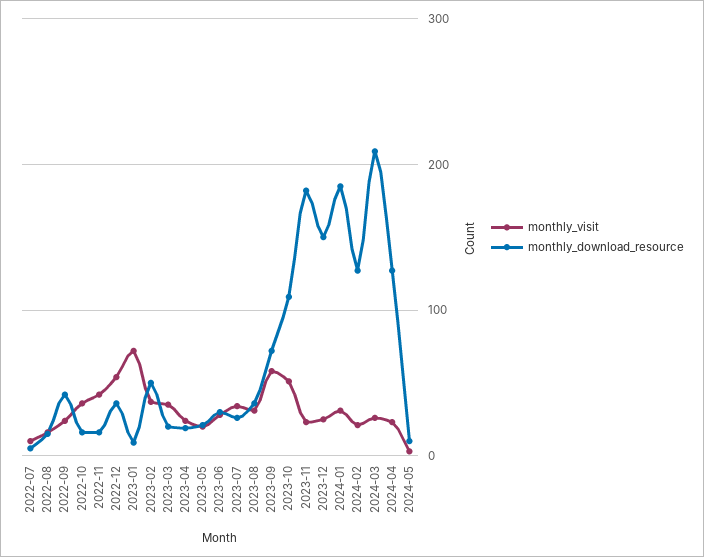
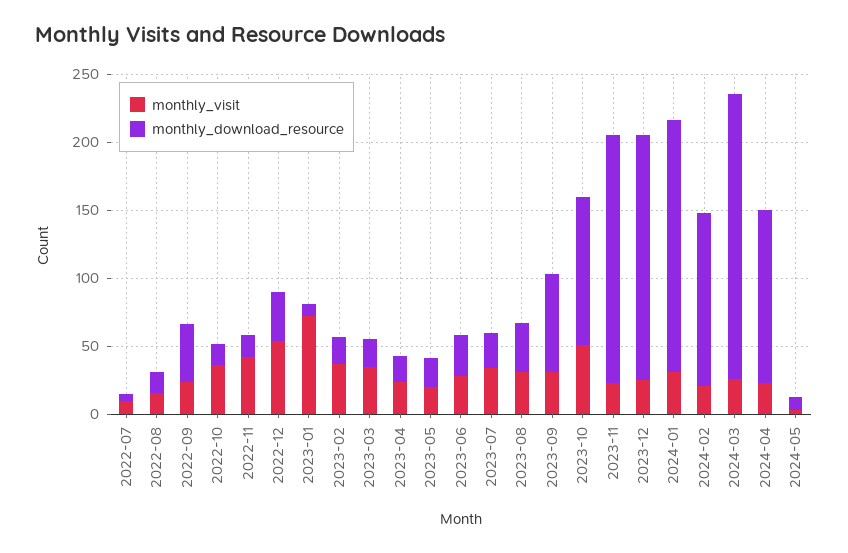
  {
    "monthly_visit": {
      "2022-07": 10,
      "2022-08": 20,
      "2022-09": 20,
      "2022-10": 40,
      "2022-11": 40,
      "2022-12": 50,
      "2023-01": 70,
      "2023-02": 40,
      "2023-03": 40,
      "2023-04": 20,
      "2023-05": 20,
      "2023-06": 30,
      "2023-07": 30,
      "2023-08": 30,
-     "2023-09": 60,
+     "2023-09": 30,
      "2023-10": 50,
      "2023-11": 20,
      "2023-12": 30,
      "2024-01": 30,
      "2024-02": 20,
      "2024-03": 30,
      "2024-04": 20,
      "2024-05": 0
    },
    "monthly_download_resource": {
      "2022-07": 10,
      "2022-08": 20,
      "2022-09": 40,
      "2022-10": 20,
      "2022-11": 20,
      "2022-12": 40,
      "2023-01": 10,
-     "2023-02": 50,
+     "2023-02": 20,
      "2023-03": 20,
      "2023-04": 20,
      "2023-05": 20,
      "2023-06": 30,
      "2023-07": 30,
      "2023-08": 40,
      "2023-09": 70,
      "2023-10": 110,
      "2023-11": 180,
-     "2023-12": 150,
+     "2023-12": 180,
      "2024-01": 190,
      "2024-02": 130,
      "2024-03": 210,
      "2024-04": 130,
      "2024-05": 10
    }
  }

